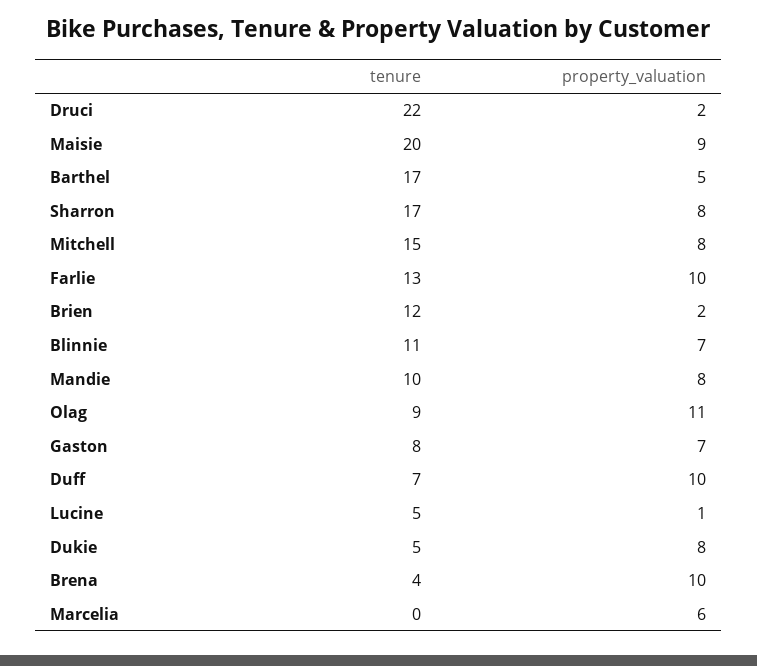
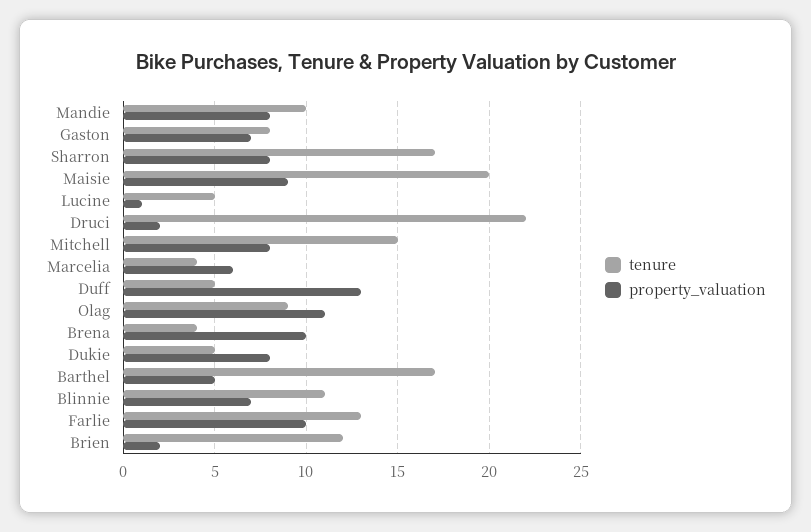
  {
    "tenure": {
      "Druci": 22,
      "Maisie": 20,
      "Barthel": 17,
      "Sharron": 17,
      "Mitchell": 15,
      "Farlie": 13,
      "Brien": 12,
      "Blinnie": 11,
      "Mandie": 10,
      "Olag": 9,
      "Gaston": 8,
-     "Duff": 7,
+     "Duff": 5,
      "Lucine": 5,
      "Dukie": 5,
      "Brena": 4,
-     "Marcelia": 0
+     "Marcelia": 4
    },
    "property_valuation": {
      "Druci": 2,
      "Maisie": 9,
      "Barthel": 5,
      "Sharron": 8,
      "Mitchell": 8,
      "Farlie": 10,
      "Brien": 2,
      "Blinnie": 7,
      "Mandie": 8,
      "Olag": 11,
      "Gaston": 7,
-     "Duff": 10,
+     "Duff": 13,
      "Lucine": 1,
      "Dukie": 8,
      "Brena": 10,
      "Marcelia": 6
    }
  }

